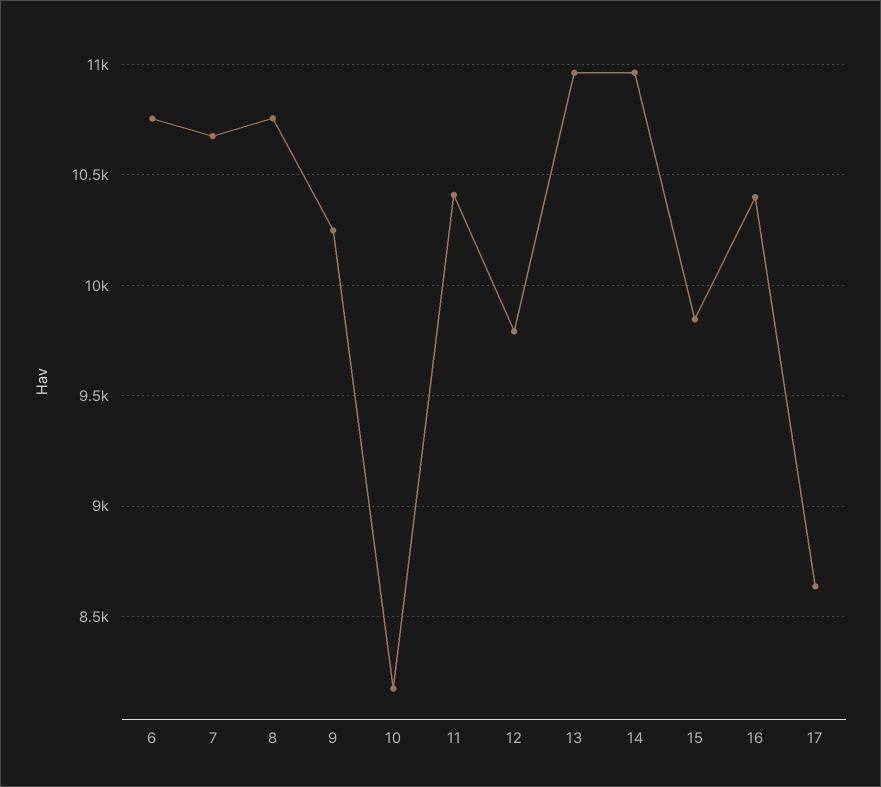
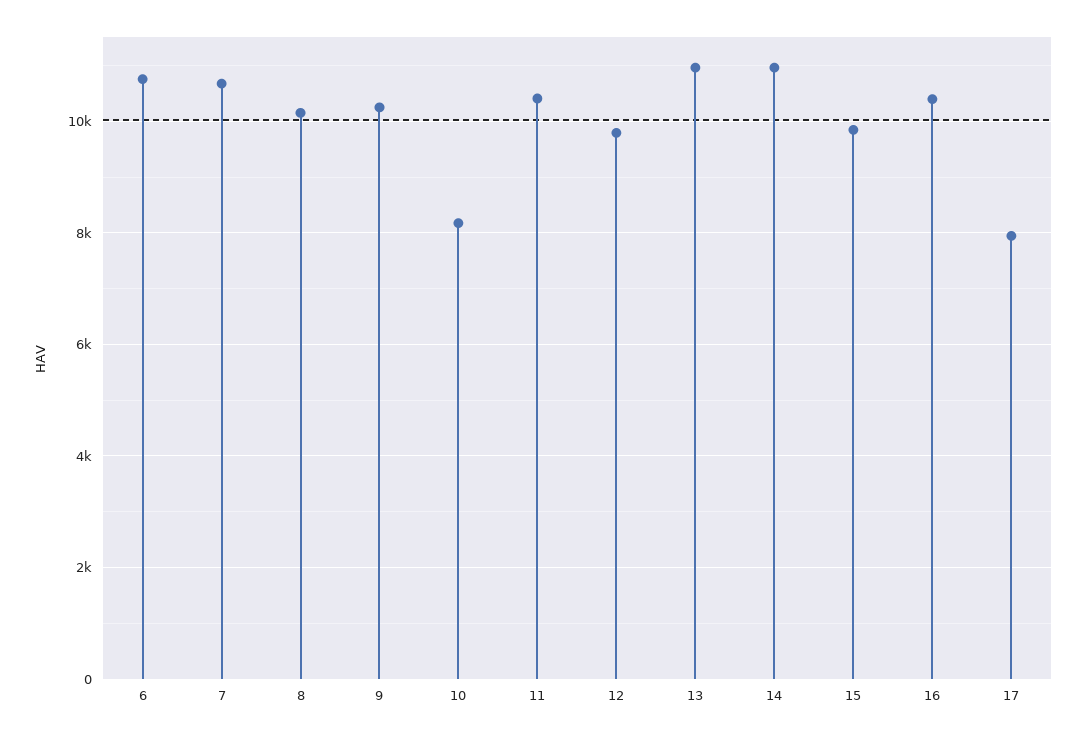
  {
    "6": 10750,
    "7": 10700,
-   "8": 10750,
+   "8": 10200,
    "9": 10250,
    "10": 8150,
    "11": 10400,
    "12": 9800,
    "13": 10950,
    "14": 10950,
    "15": 9850,
    "16": 10400,
-   "17": 8650
+   "17": 8000
  }

